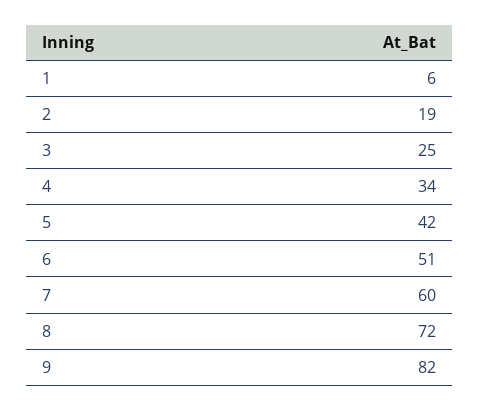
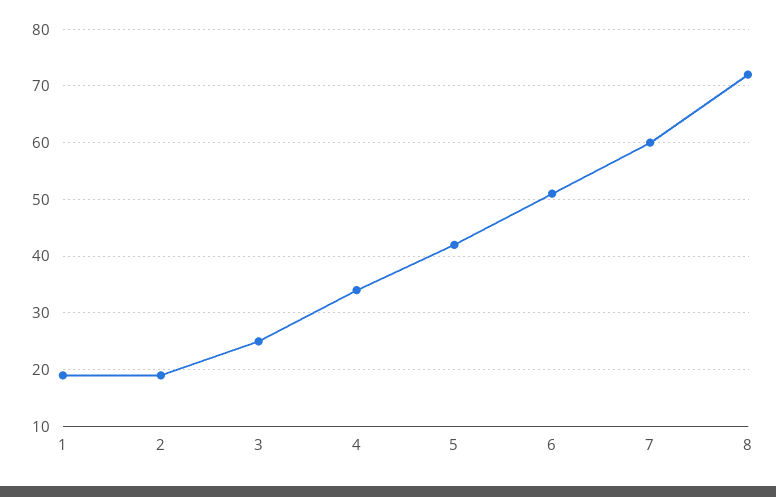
  {
-   "1": 6,
+   "1": 20,
    "2": 19,
    "3": 25,
    "4": 34,
    "5": 42,
    "6": 51,
    "7": 60,
-   "8": 72,
+   "8": 72
-   "9": 82
  }

